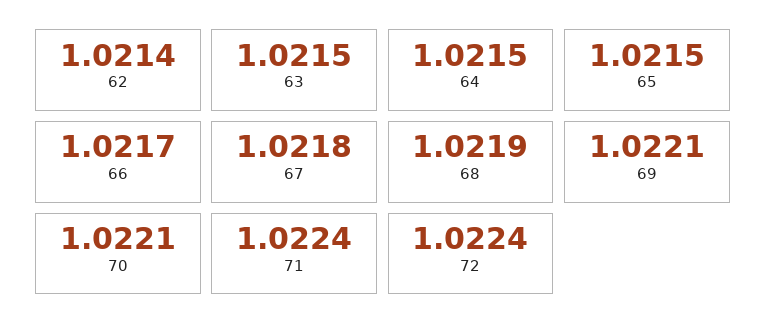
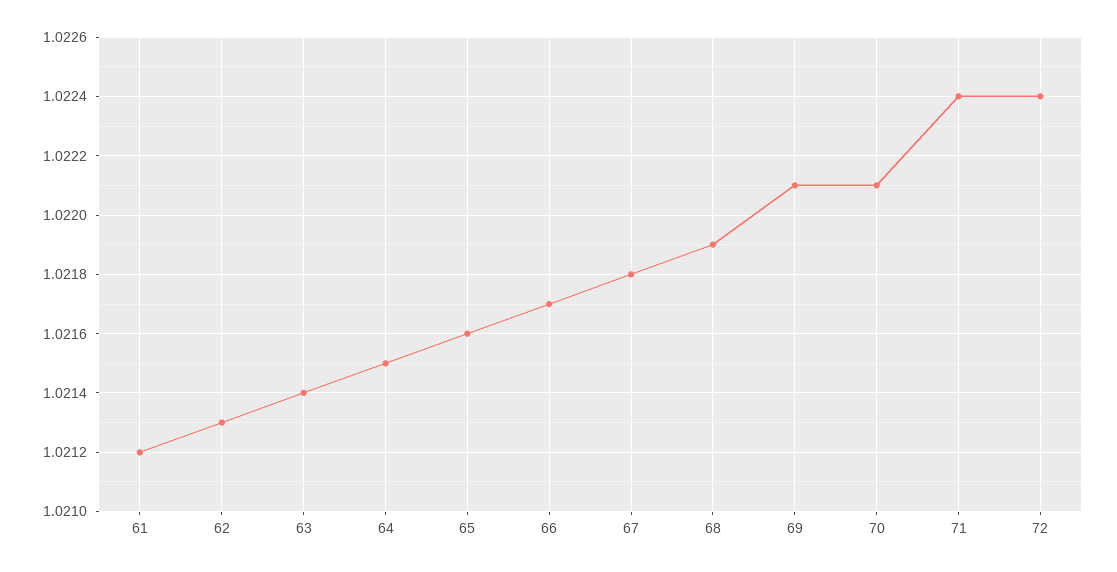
  {
-   "62": 1.0214,
+   "62": 1.0213,
-   "63": 1.0215,
+   "63": 1.0214,
    "64": 1.0215,
-   "65": 1.0215,
+   "65": 1.0216,
    "66": 1.0217,
    "67": 1.0218,
    "68": 1.0219,
    "69": 1.0221,
    "70": 1.0221,
    "71": 1.0224,
-   "72": 1.0224
+   "72": 1.0224,
+   "61": 1.0212
  }

